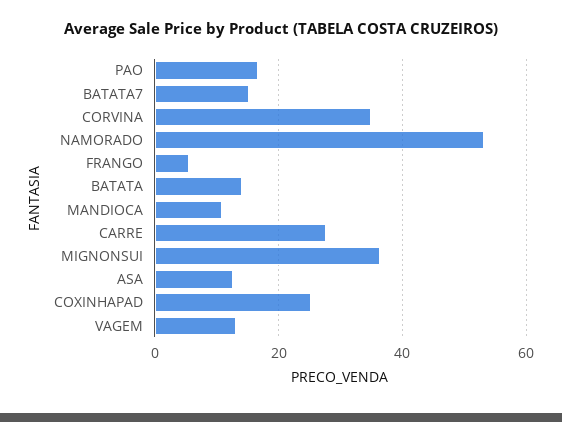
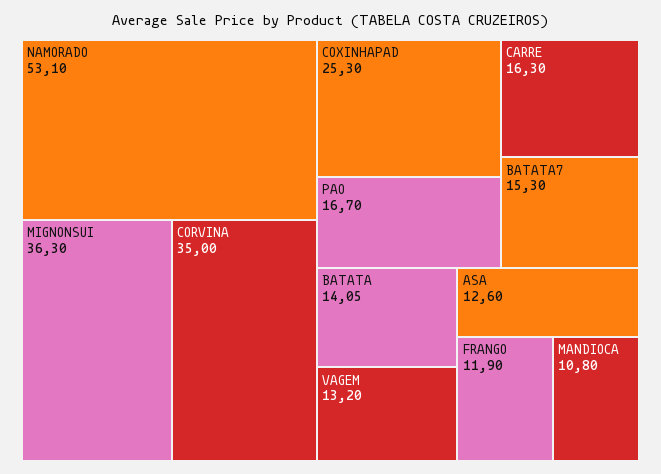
  {
    "PAO": 16.7,
    "BATATA7": 15.3,
    "CORVINA": 35,
    "NAMORADO": 53.1,
-   "FRANGO": 6,
+   "FRANGO": 11.9,
    "BATATA": 14.05,
    "MANDIOCA": 10.8,
-   "CARRE": 28,
+   "CARRE": 16.3,
    "MIGNONSUI": 36.3,
    "ASA": 12.6,
    "COXINHAPAD": 25.3,
    "VAGEM": 13.2
  }

